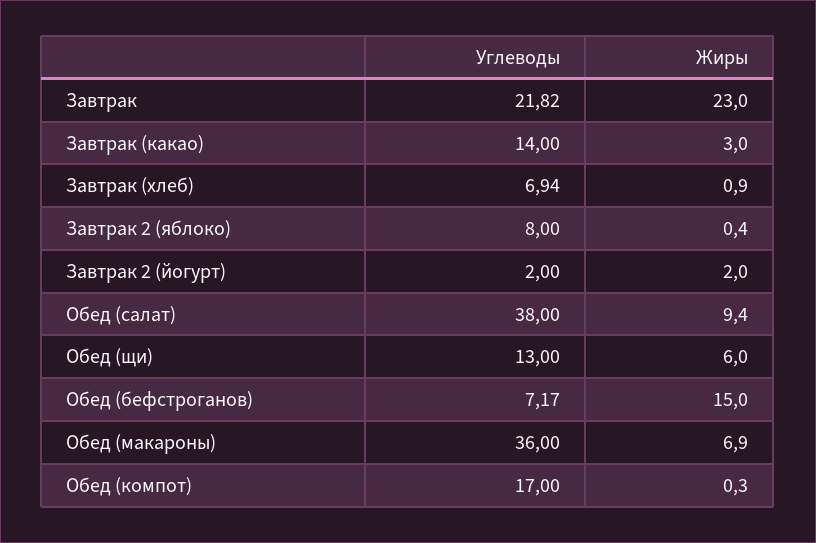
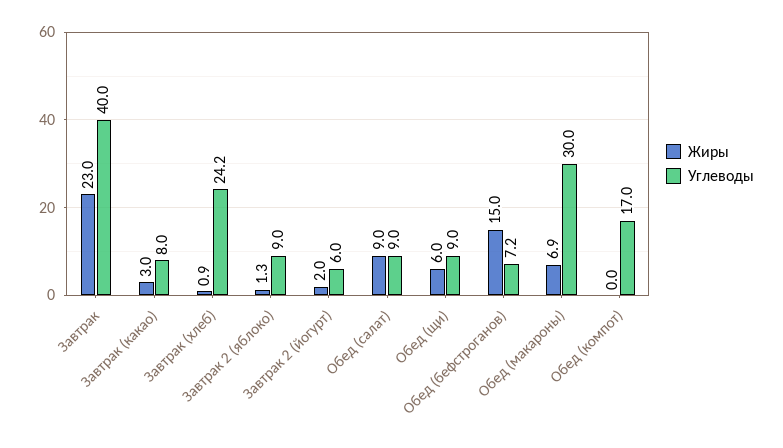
  {
    "Углеводы": {
-     "Завтрак": 21.82,
+     "Завтрак": 40,
-     "Завтрак (какао)": 14,
+     "Завтрак (какао)": 8,
-     "Завтрак (хлеб)": 6.94,
+     "Завтрак (хлеб)": 24.2,
-     "Завтрак 2 (яблоко)": 8,
+     "Завтрак 2 (яблоко)": 9,
-     "Завтрак 2 (йогурт)": 2,
+     "Завтрак 2 (йогурт)": 6,
-     "Обед (салат)": 38,
+     "Обед (салат)": 9,
-     "Обед (щи)": 13,
+     "Обед (щи)": 9,
      "Обед (бефстроганов)": 7.17,
-     "Обед (макароны)": 36,
+     "Обед (макароны)": 30,
      "Обед (компот)": 17
    },
    "Жиры": {
      "Завтрак": 23,
      "Завтрак (какао)": 3,
      "Завтрак (хлеб)": 0.9,
-     "Завтрак 2 (яблоко)": 0.4,
+     "Завтрак 2 (яблоко)": 1.3,
      "Завтрак 2 (йогурт)": 2,
-     "Обед (салат)": 9.4,
+     "Обед (салат)": 9,
      "Обед (щи)": 6,
      "Обед (бефстроганов)": 15,
      "Обед (макароны)": 6.9,
-     "Обед (компот)": 0.3
+     "Обед (компот)": 0
    }
  }

